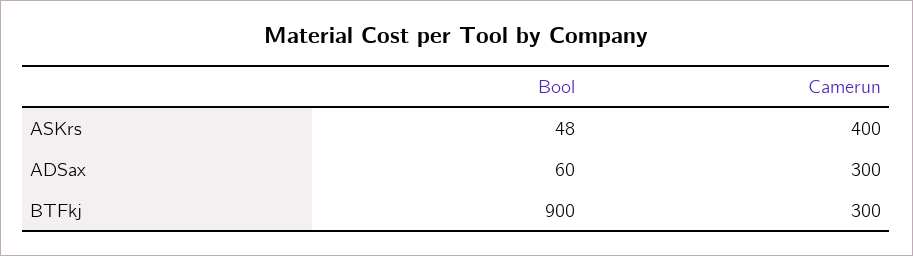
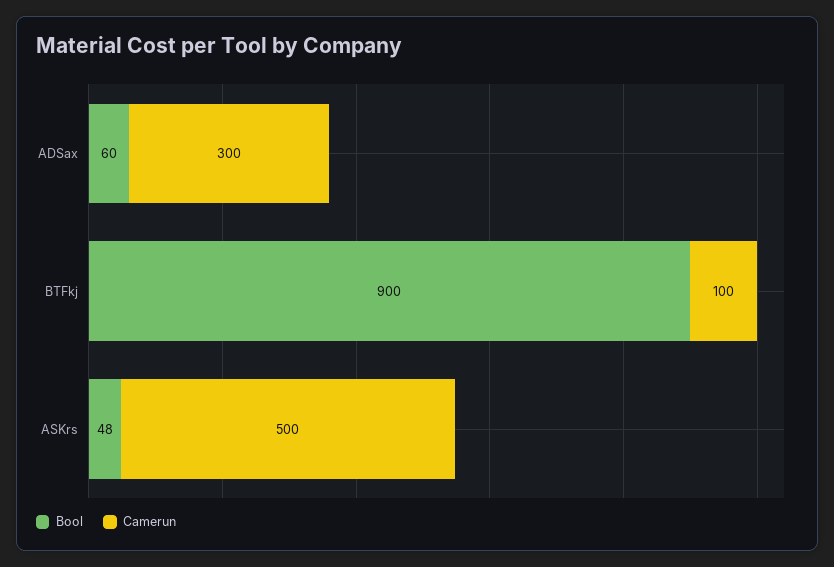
  {
    "Bool": {
      "ASKrs": 48,
      "ADSax": 60,
      "BTFkj": 900
    },
    "Camerun": {
-     "ASKrs": 400,
+     "ASKrs": 500,
      "ADSax": 300,
-     "BTFkj": 300
+     "BTFkj": 100
    }
  }

